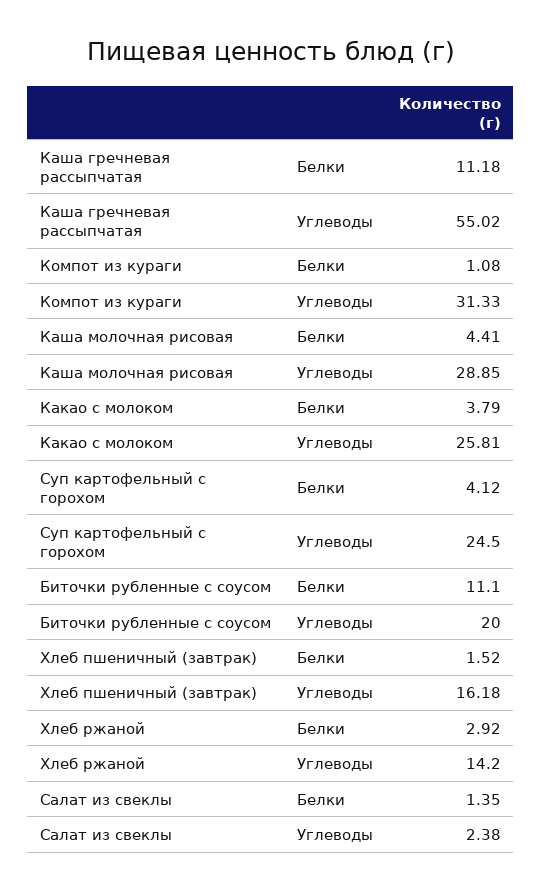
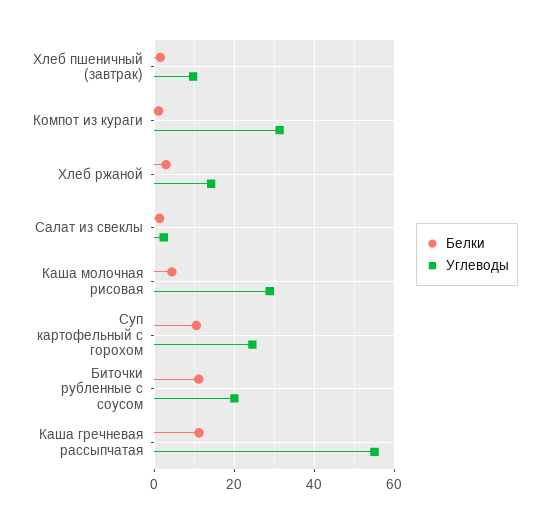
  {
    "Белки": {
      "Каша гречневая рассыпчатая": 11.18,
      "Компот из кураги": 1.08,
      "Каша молочная рисовая": 4.41,
-     "Какао с молоком": 3.79,
-     "Суп картофельный с горохом": 4.12,
+     "Суп картофельный с горохом": 10,
      "Биточки рубленные с соусом": 11.1,
      "Хлеб пшеничный (завтрак)": 1.52,
      "Хлеб ржаной": 2.92,
      "Салат из свеклы": 1.35
    },
    "Углеводы": {
      "Каша гречневая рассыпчатая": 55.02,
      "Компот из кураги": 31.33,
      "Каша молочная рисовая": 28.85,
-     "Какао с молоком": 25.81,
      "Суп картофельный с горохом": 24.5,
      "Биточки рубленные с соусом": 20,
-     "Хлеб пшеничный (завтрак)": 16.18,
+     "Хлеб пшеничный (завтрак)": 10,
      "Хлеб ржаной": 14.2,
      "Салат из свеклы": 2.38
    }
  }

